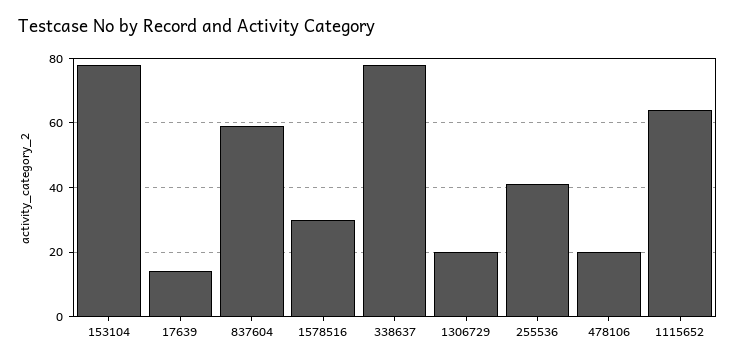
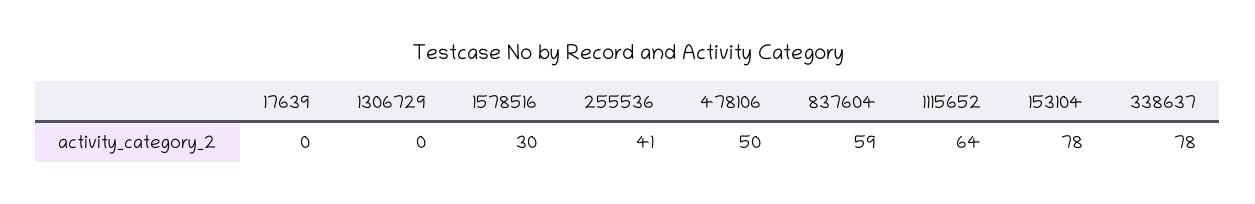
  {
    "153104": 78,
-   "17639": 15,
+   "17639": 0,
    "837604": 59,
    "1578516": 30,
    "338637": 78,
-   "1306729": 20,
+   "1306729": 0,
    "255536": 41,
-   "478106": 20,
+   "478106": 50,
    "1115652": 64
  }

